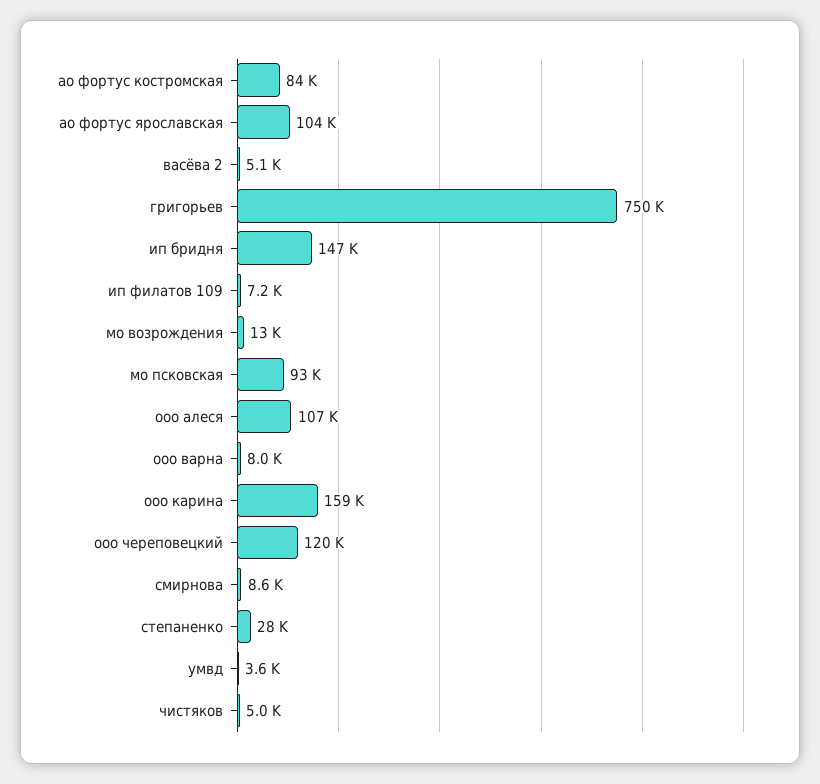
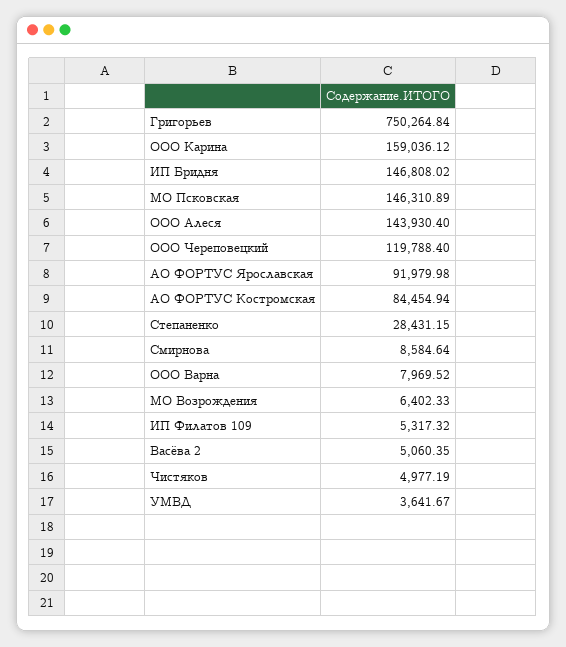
  {
    "ао фортус костромская": 84454.94,
-   "ао фортус ярославская": 104000,
+   "ао фортус ярославская": 91979.98,
    "васёва 2": 5060.35,
    "григорьев": 750264.84,
    "ип бридня": 146808.02,
-   "ип филатов 109": 7200,
+   "ип филатов 109": 5317.32,
-   "мо возрождения": 13000,
+   "мо возрождения": 6402.33,
-   "мо псковская": 93000,
+   "мо псковская": 146310.89,
-   "ооо алеся": 107000,
+   "ооо алеся": 143930.4,
    "ооо варна": 7969.52,
    "ооо карина": 159036.12,
    "ооо череповецкий": 119788.4,
    "смирнова": 8584.64,
    "степаненко": 28431.15,
    "умвд": 3641.67,
    "чистяков": 4977.19
  }

